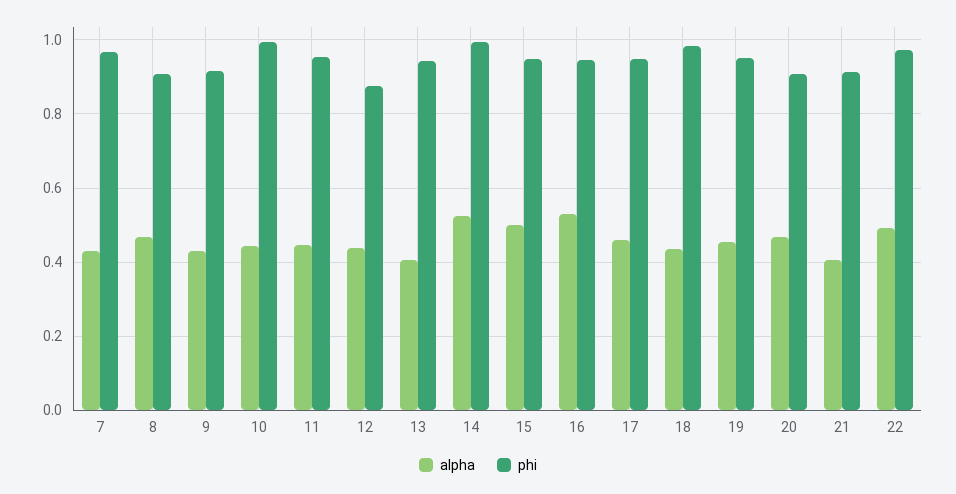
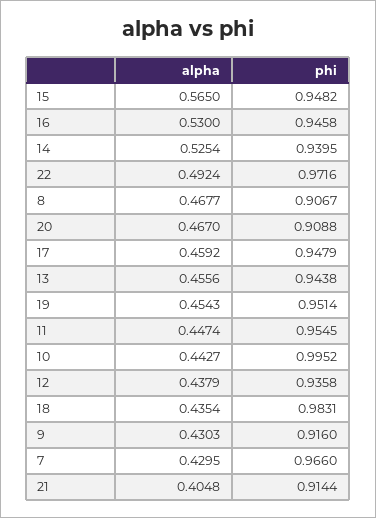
  {
    "alpha": {
      "7": 0.4295,
      "8": 0.4677,
      "9": 0.4303,
      "10": 0.4427,
      "11": 0.4474,
      "12": 0.4379,
-     "13": 0.4,
+     "13": 0.4556,
      "14": 0.5254,
-     "15": 0.5,
+     "15": 0.565,
      "16": 0.53,
      "17": 0.4592,
      "18": 0.4354,
      "19": 0.4543,
      "20": 0.467,
      "21": 0.4048,
      "22": 0.4924
    },
    "phi": {
      "7": 0.966,
      "8": 0.9067,
      "9": 0.916,
      "10": 0.9952,
      "11": 0.9545,
-     "12": 0.88,
+     "12": 0.9358,
      "13": 0.9438,
-     "14": 1,
+     "14": 0.9395,
      "15": 0.9482,
      "16": 0.9458,
      "17": 0.9479,
      "18": 0.9831,
      "19": 0.9514,
      "20": 0.9088,
      "21": 0.9144,
      "22": 0.9716
    }
  }

